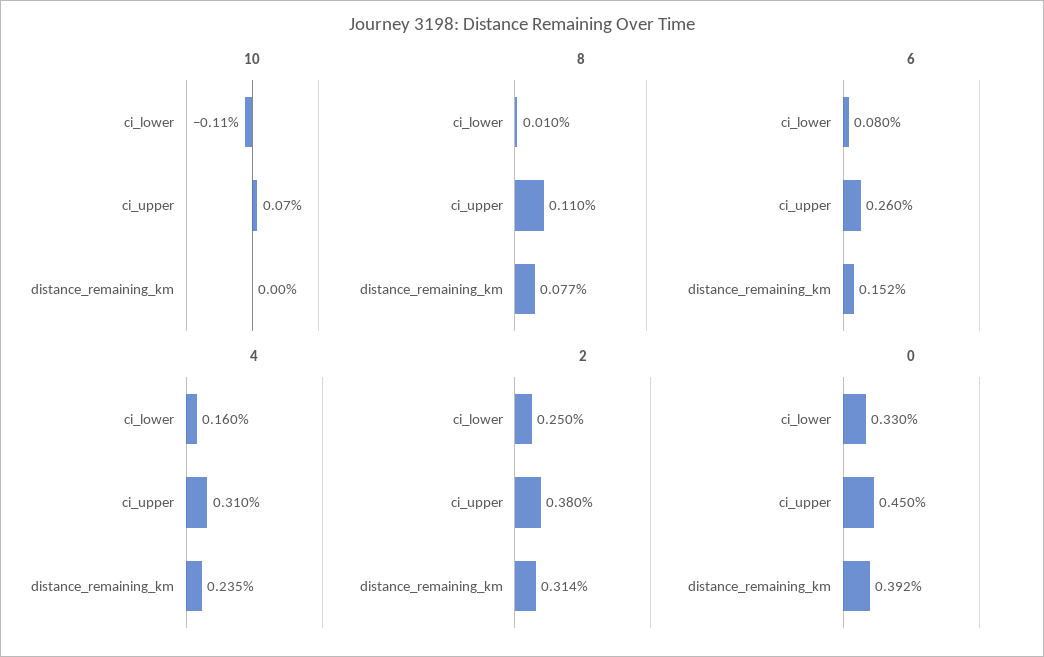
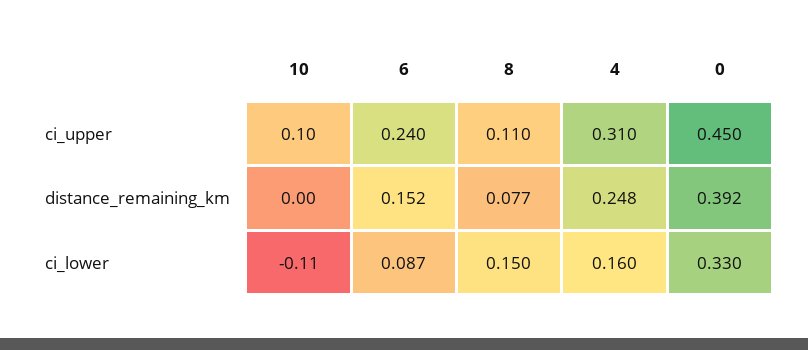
  {
    "10": {
      "ci_lower": -0.11,
-     "ci_upper": 0.07,
+     "ci_upper": 0.1,
      "distance_remaining_km": 0
    },
    "8": {
-     "ci_lower": 0.01,
+     "ci_lower": 0.15,
      "ci_upper": 0.11,
      "distance_remaining_km": 0.077
    },
    "6": {
-     "ci_lower": 0.08,
+     "ci_lower": 0.087,
-     "ci_upper": 0.26,
+     "ci_upper": 0.24,
      "distance_remaining_km": 0.152
    },
    "4": {
      "ci_lower": 0.16,
      "ci_upper": 0.31,
-     "distance_remaining_km": 0.235
+     "distance_remaining_km": 0.248
    },
-   "2": {
-     "ci_lower": 0.25,
-     "ci_upper": 0.38,
-     "distance_remaining_km": 0.314
-   },
    "0": {
      "ci_lower": 0.33,
      "ci_upper": 0.45,
      "distance_remaining_km": 0.392
    }
  }

